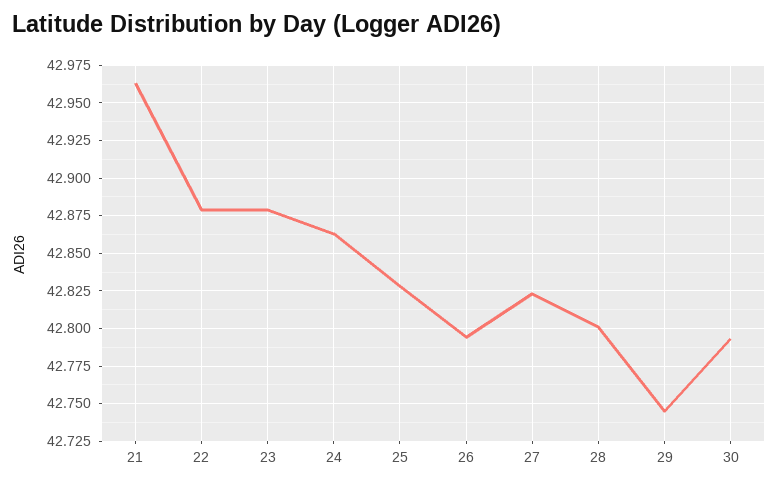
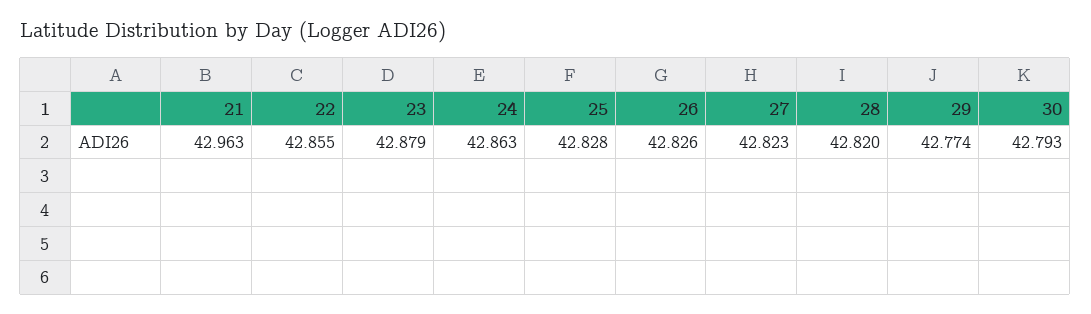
  {
    "21": 42.963,
-   "22": 42.88,
+   "22": 42.855,
    "23": 42.879,
    "24": 42.863,
    "25": 42.828,
-   "26": 42.795,
+   "26": 42.826,
    "27": 42.823,
-   "28": 42.8,
+   "28": 42.82,
-   "29": 42.745,
+   "29": 42.774,
    "30": 42.793
  }

